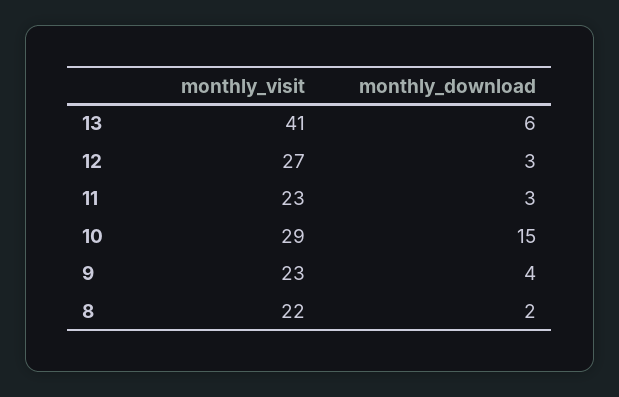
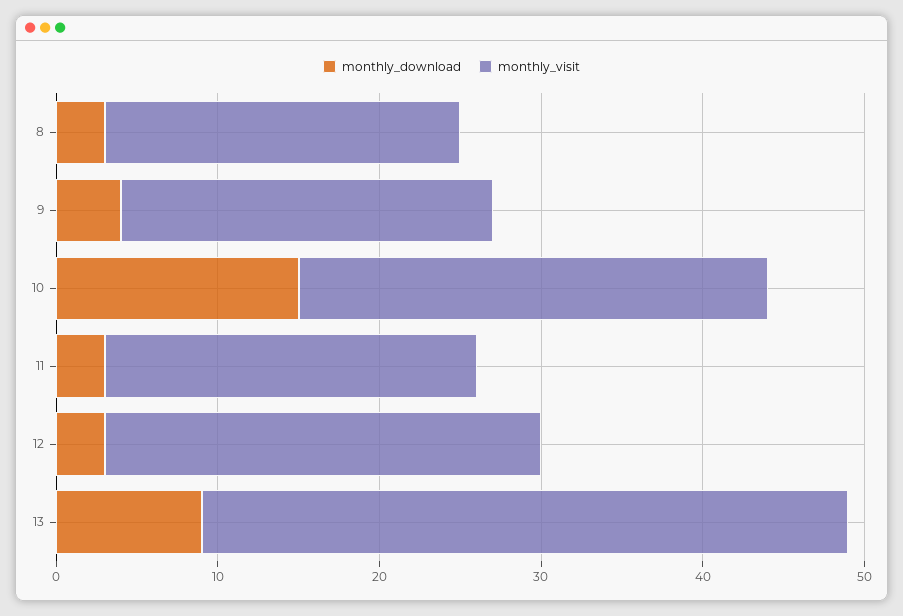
  {
    "monthly_visit": {
-     "13": 41,
+     "13": 40,
      "12": 27,
      "11": 23,
      "10": 29,
      "9": 23,
      "8": 22
    },
    "monthly_download": {
-     "13": 6,
+     "13": 9,
      "12": 3,
      "11": 3,
      "10": 15,
      "9": 4,
-     "8": 2
+     "8": 3
    }
  }

